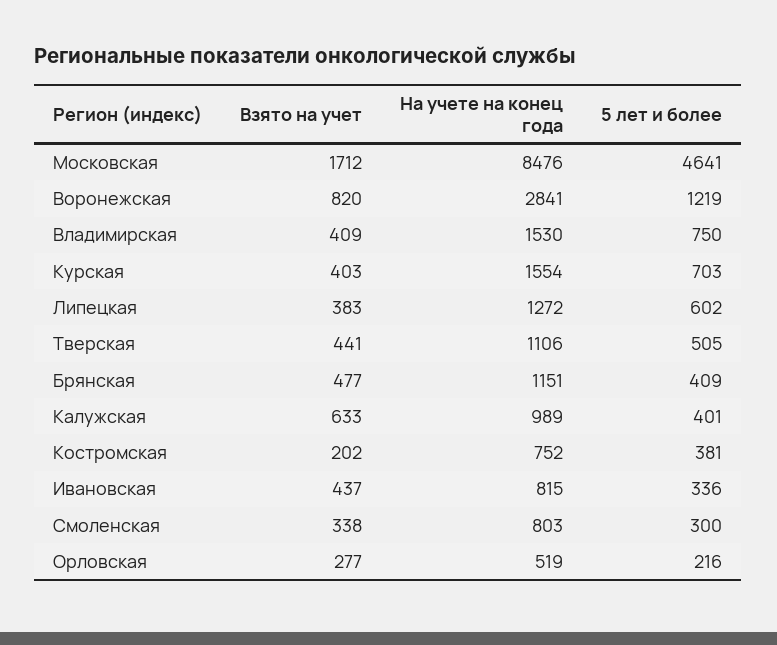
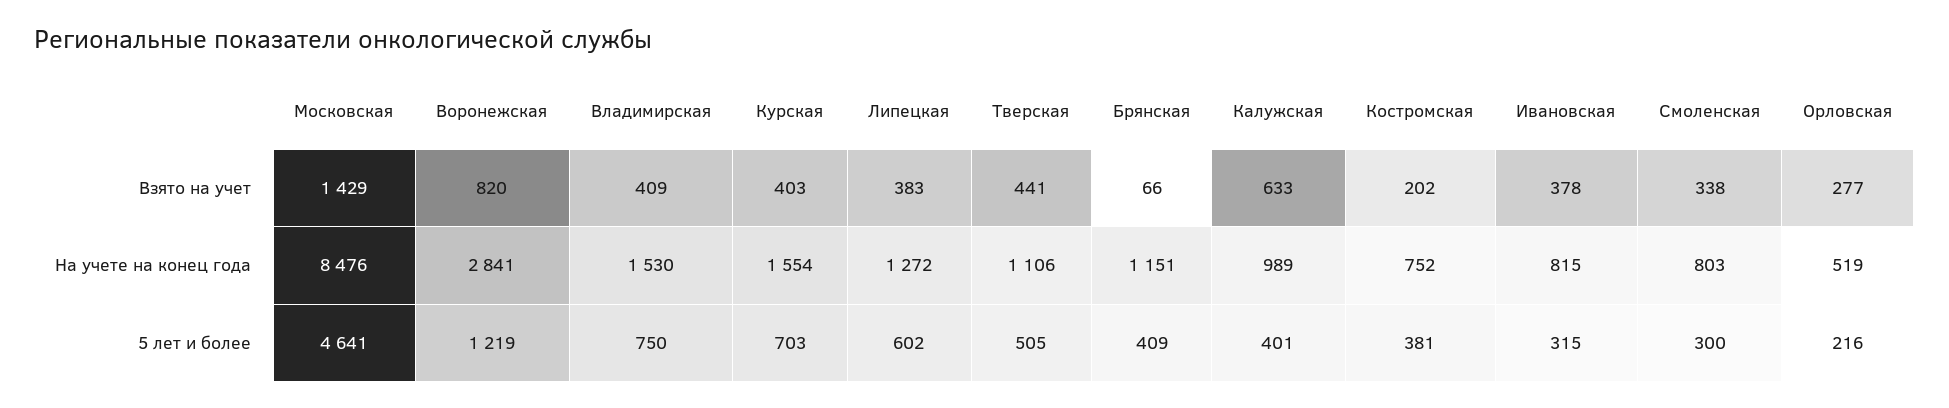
  {
    "Взято на учет": {
-     "Московская": 1712,
+     "Московская": 1429,
      "Воронежская": 820,
      "Владимирская": 409,
      "Курская": 403,
      "Липецкая": 383,
      "Тверская": 441,
-     "Брянская": 477,
+     "Брянская": 66,
      "Калужская": 633,
      "Костромская": 202,
-     "Ивановская": 437,
+     "Ивановская": 378,
      "Смоленская": 338,
      "Орловская": 277
    },
    "На учете на конец года": {
      "Московская": 8476,
      "Воронежская": 2841,
      "Владимирская": 1530,
      "Курская": 1554,
      "Липецкая": 1272,
      "Тверская": 1106,
      "Брянская": 1151,
      "Калужская": 989,
      "Костромская": 752,
      "Ивановская": 815,
      "Смоленская": 803,
      "Орловская": 519
    },
    "5 лет и более": {
      "Московская": 4641,
      "Воронежская": 1219,
      "Владимирская": 750,
      "Курская": 703,
      "Липецкая": 602,
      "Тверская": 505,
      "Брянская": 409,
      "Калужская": 401,
      "Костромская": 381,
-     "Ивановская": 336,
+     "Ивановская": 315,
      "Смоленская": 300,
      "Орловская": 216
    }
  }

